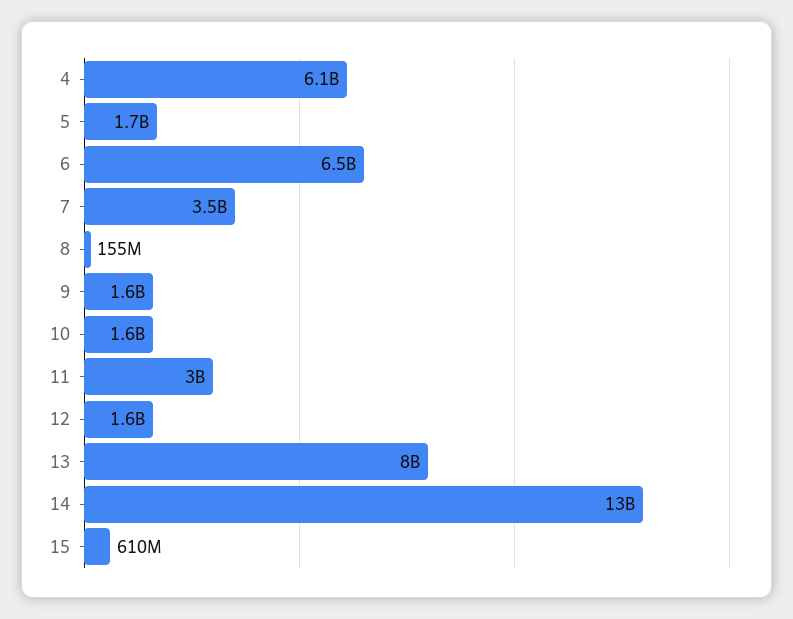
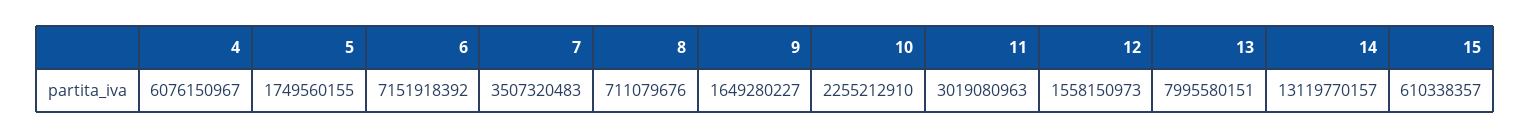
  {
    "4": 6076150967,
    "5": 1749560155,
-   "6": 6500000000,
+   "6": 7151918392,
    "7": 3507320483,
-   "8": 155000000,
+   "8": 711079676,
    "9": 1649280227,
-   "10": 1600000000,
+   "10": 2255212910,
    "11": 3019080963,
    "12": 1558150973,
    "13": 7995580151,
    "14": 13119770157,
    "15": 610338357
  }

